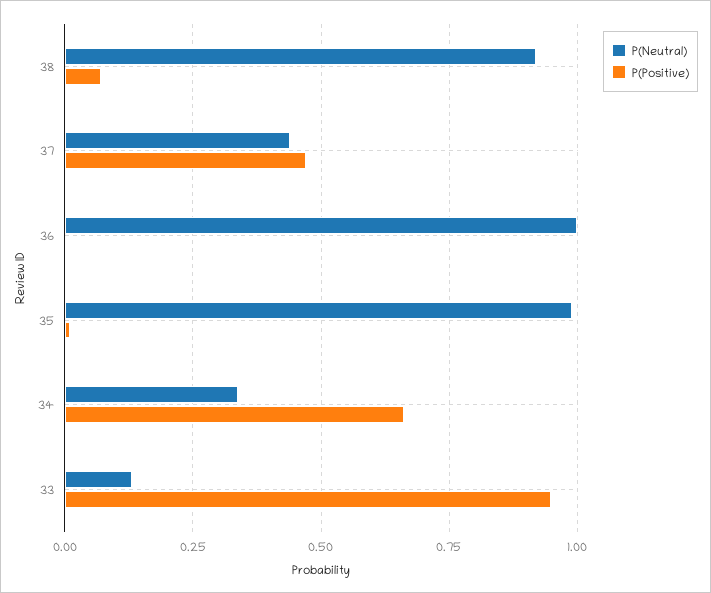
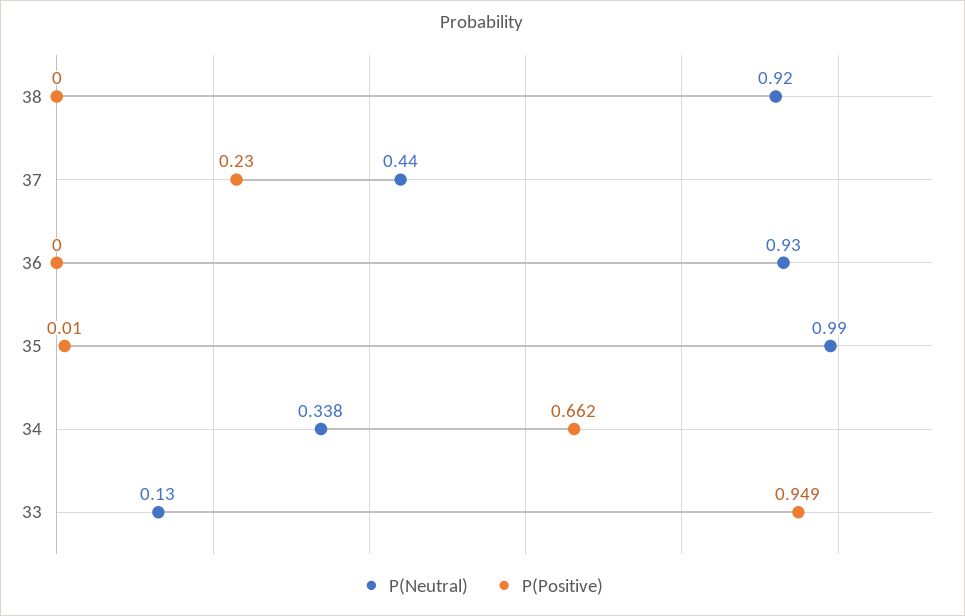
  {
    "P(Neutral)": {
      "38": 0.92,
      "37": 0.44,
-     "36": 1,
+     "36": 0.93,
      "35": 0.99,
      "34": 0.338,
      "33": 0.13
    },
    "P(Positive)": {
-     "38": 0.075,
+     "38": 0,
-     "37": 0.475,
+     "37": 0.23,
      "36": 0,
      "35": 0.01,
      "34": 0.662,
      "33": 0.949
    }
  }

